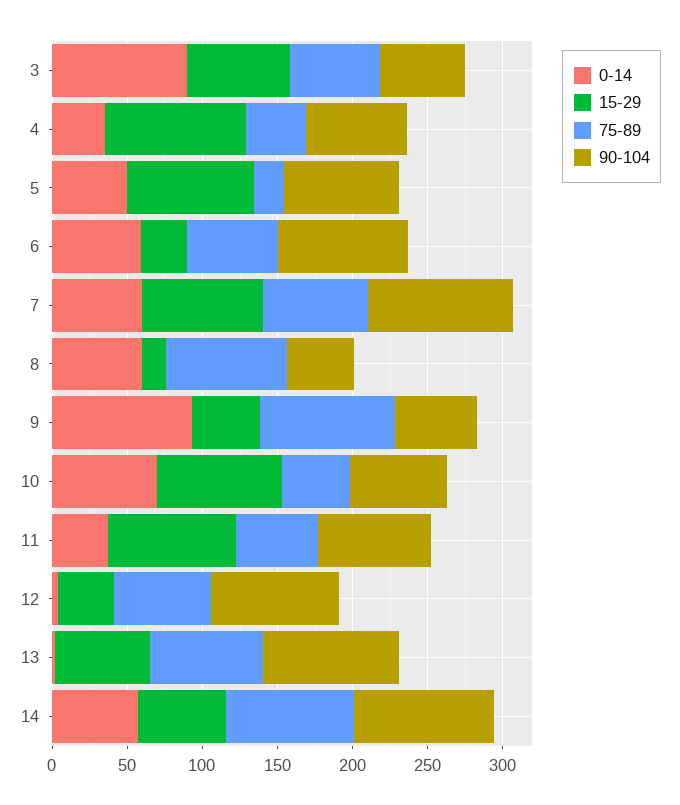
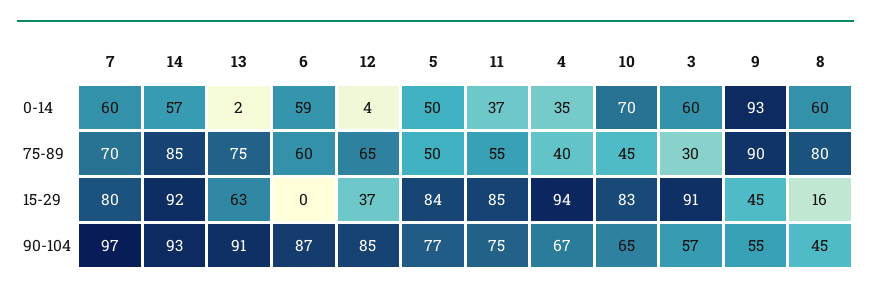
  {
    "0-14": {
-     "3": 90,
+     "3": 60,
      "4": 35,
      "5": 50,
      "6": 59,
      "7": 60,
      "8": 60,
      "9": 93,
      "10": 70,
      "11": 37,
      "12": 4,
      "13": 2,
      "14": 57
    },
    "15-29": {
-     "3": 70,
+     "3": 91,
      "4": 94,
      "5": 84,
-     "6": 30,
+     "6": 0,
      "7": 80,
      "8": 16,
      "9": 45,
      "10": 83,
      "11": 85,
      "12": 37,
      "13": 63,
-     "14": 60
+     "14": 92
    },
    "75-89": {
-     "3": 60,
+     "3": 30,
      "4": 40,
-     "5": 20,
+     "5": 50,
      "6": 60,
      "7": 70,
      "8": 80,
      "9": 90,
      "10": 45,
      "11": 55,
      "12": 65,
      "13": 75,
      "14": 85
    },
    "90-104": {
      "3": 57,
      "4": 67,
      "5": 77,
      "6": 87,
      "7": 97,
      "8": 45,
      "9": 55,
      "10": 65,
      "11": 75,
      "12": 85,
      "13": 91,
      "14": 93
    }
  }

